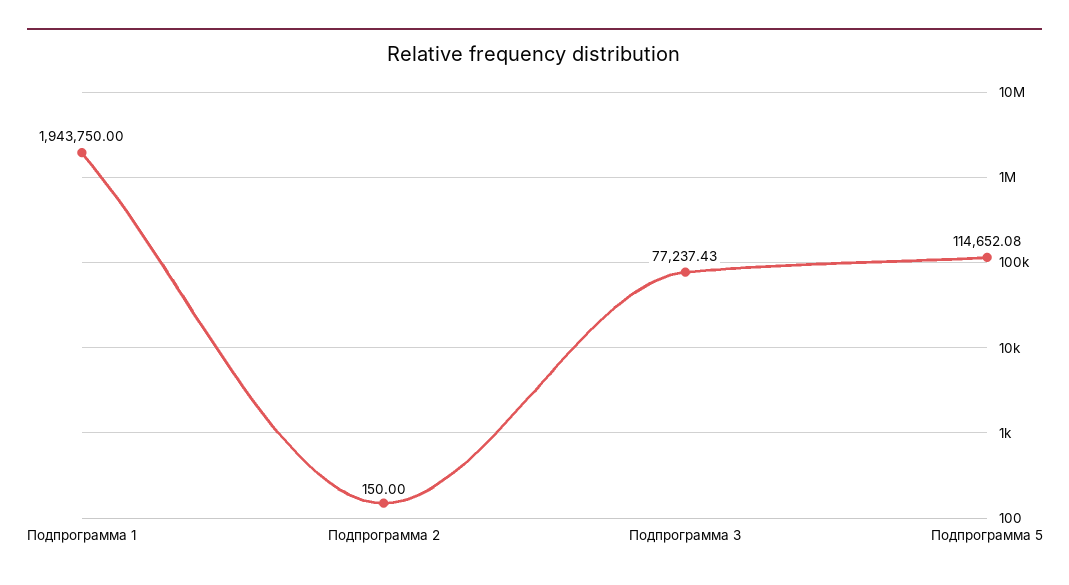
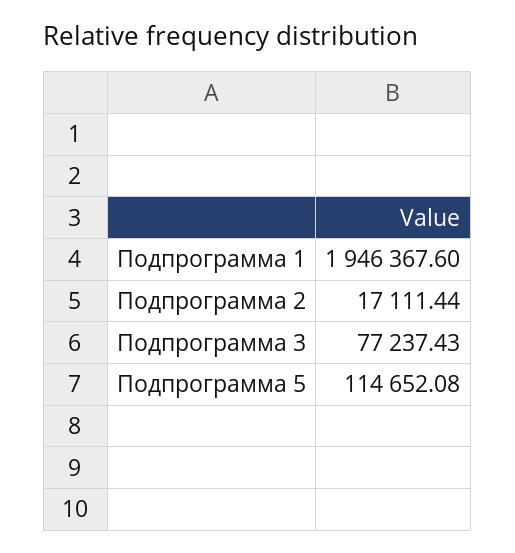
  {
-   "Подпрограмма 1": 1943750,
+   "Подпрограмма 1": 1946367.6,
-   "Подпрограмма 2": 150,
+   "Подпрограмма 2": 17111.44,
    "Подпрограмма 3": 77237.43,
    "Подпрограмма 5": 114652.08
  }

